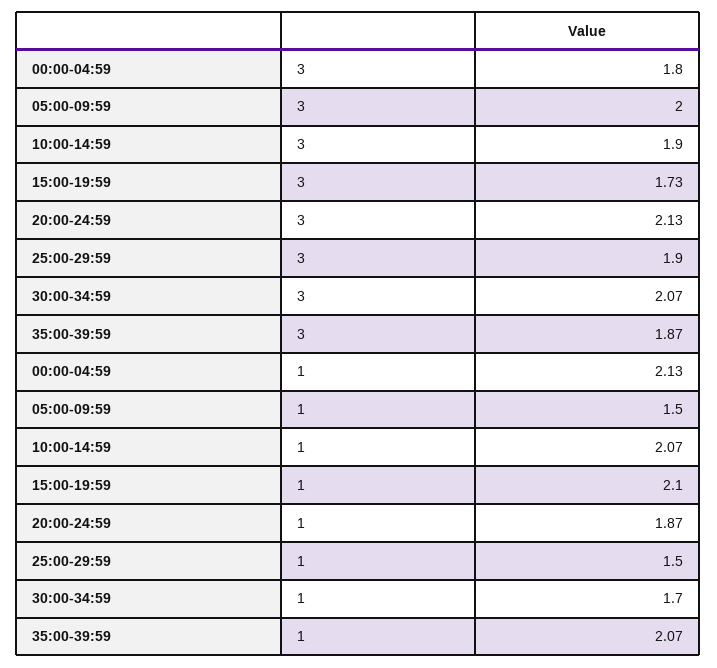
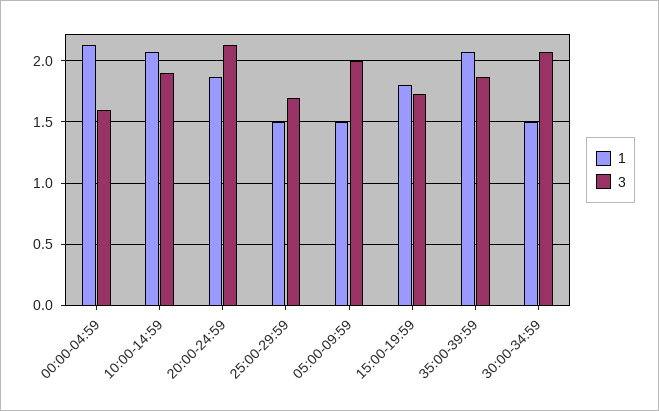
  {
    "3": {
-     "00:00-04:59": 1.8,
+     "00:00-04:59": 1.6,
      "05:00-09:59": 2,
      "10:00-14:59": 1.9,
      "15:00-19:59": 1.73,
      "20:00-24:59": 2.13,
-     "25:00-29:59": 1.9,
+     "25:00-29:59": 1.7,
      "30:00-34:59": 2.07,
      "35:00-39:59": 1.87
    },
    "1": {
      "00:00-04:59": 2.13,
      "05:00-09:59": 1.5,
      "10:00-14:59": 2.07,
-     "15:00-19:59": 2.1,
+     "15:00-19:59": 1.8,
      "20:00-24:59": 1.87,
      "25:00-29:59": 1.5,
-     "30:00-34:59": 1.7,
+     "30:00-34:59": 1.5,
      "35:00-39:59": 2.07
    }
  }

